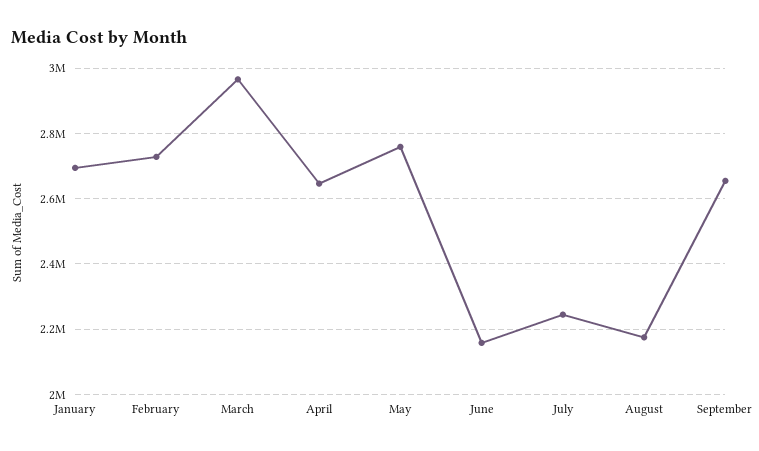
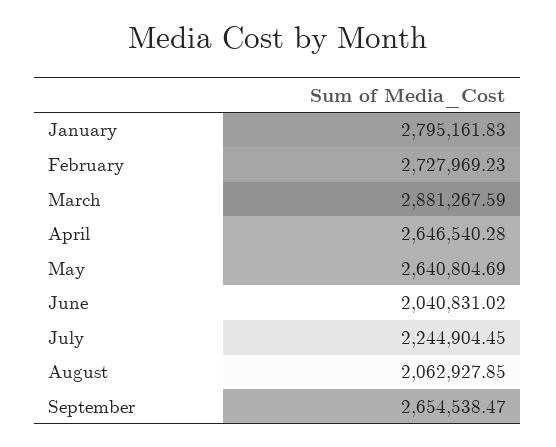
  {
-   "January": 2700000,
+   "January": 2795161.83,
    "February": 2727969.23,
-   "March": 2960000,
+   "March": 2881267.59,
    "April": 2646540.28,
-   "May": 2760000,
+   "May": 2640804.69,
-   "June": 2160000,
+   "June": 2040831.02,
    "July": 2244904.45,
-   "August": 2180000,
+   "August": 2062927.85,
    "September": 2654538.47
  }

